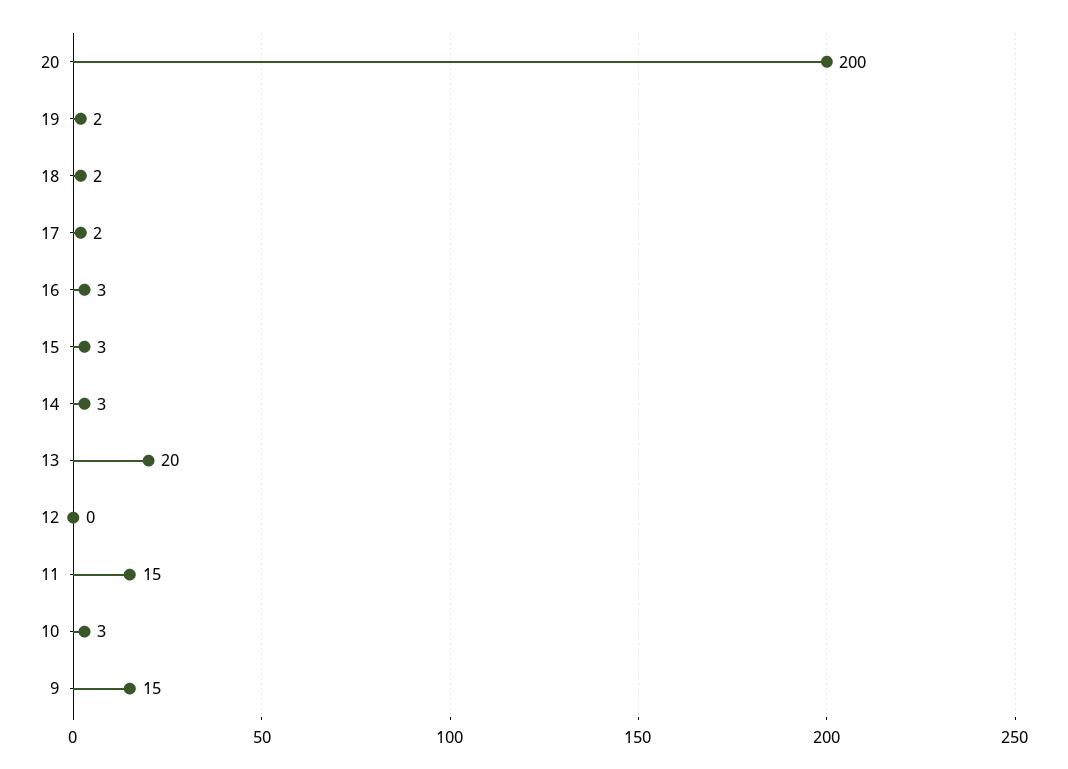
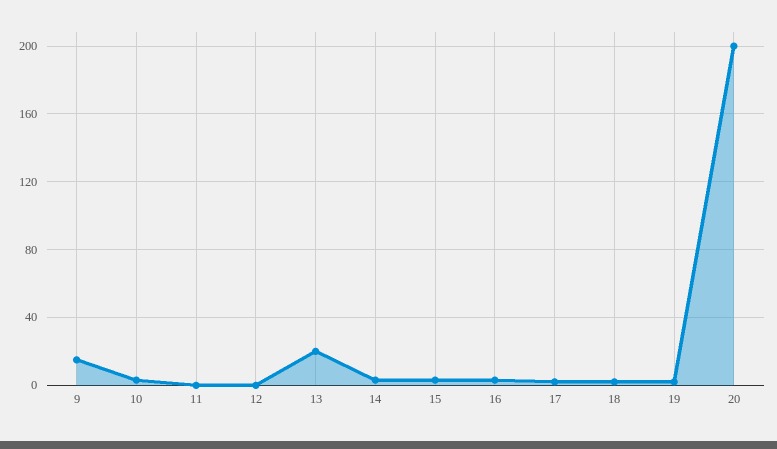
  {
    "20": 200,
    "19": 2,
    "18": 2,
    "17": 2,
    "16": 3,
    "15": 3,
    "14": 3,
    "13": 20,
    "12": 0,
-   "11": 15,
+   "11": 0,
    "10": 3,
    "9": 15
  }

